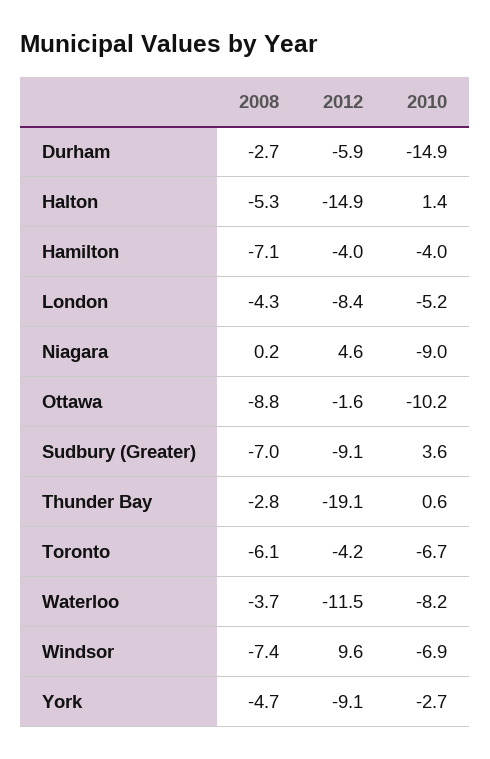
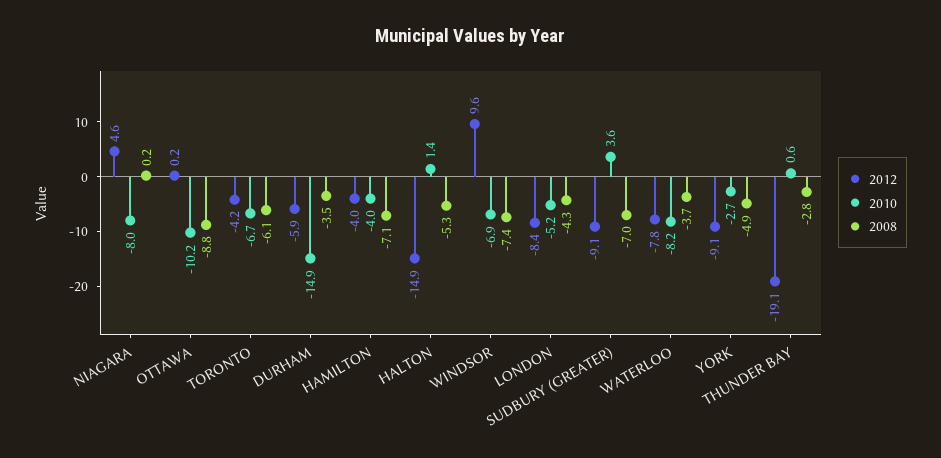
  {
    "2008": {
-     "Durham": -2.7,
+     "Durham": -3.5,
      "Halton": -5.3,
      "Hamilton": -7.1,
      "London": -4.3,
      "Niagara": 0.2,
      "Ottawa": -8.8,
      "Sudbury (Greater)": -7,
      "Thunder Bay": -2.8,
      "Toronto": -6.1,
      "Waterloo": -3.7,
      "Windsor": -7.4,
-     "York": -4.7
+     "York": -4.9
    },
    "2012": {
      "Durham": -5.9,
      "Halton": -14.9,
      "Hamilton": -4,
      "London": -8.4,
      "Niagara": 4.6,
-     "Ottawa": -1.6,
+     "Ottawa": 0.2,
      "Sudbury (Greater)": -9.1,
      "Thunder Bay": -19.1,
      "Toronto": -4.2,
-     "Waterloo": -11.5,
+     "Waterloo": -7.8,
      "Windsor": 9.6,
      "York": -9.1
    },
    "2010": {
      "Durham": -14.9,
      "Halton": 1.4,
      "Hamilton": -4,
      "London": -5.2,
-     "Niagara": -9,
+     "Niagara": -8,
      "Ottawa": -10.2,
      "Sudbury (Greater)": 3.6,
      "Thunder Bay": 0.6,
      "Toronto": -6.7,
      "Waterloo": -8.2,
      "Windsor": -6.9,
      "York": -2.7
    }
  }

